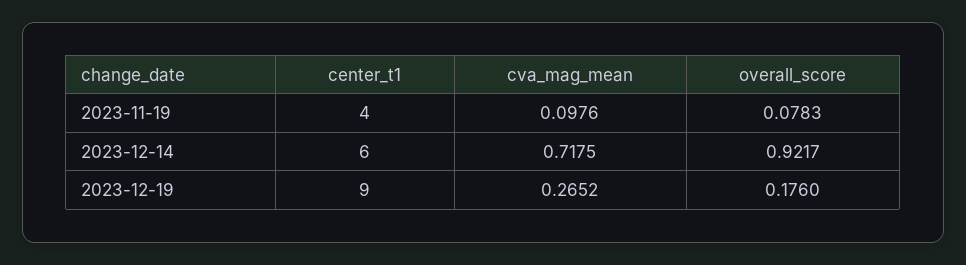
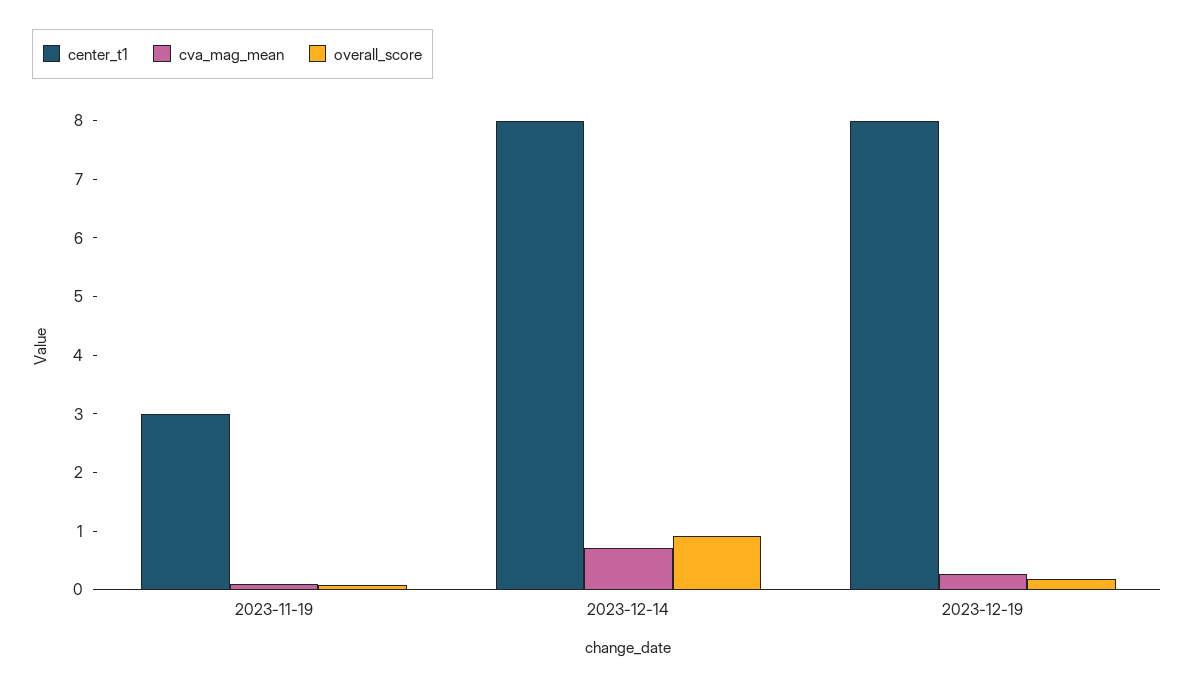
  {
    "center_t1": {
-     "2023-11-19": 4,
+     "2023-11-19": 3,
-     "2023-12-14": 6,
+     "2023-12-14": 8,
-     "2023-12-19": 9
+     "2023-12-19": 8
    },
    "cva_mag_mean": {
      "2023-11-19": 0.0976,
      "2023-12-14": 0.7175,
      "2023-12-19": 0.2652
    },
    "overall_score": {
      "2023-11-19": 0.0783,
      "2023-12-14": 0.9217,
      "2023-12-19": 0.176
    }
  }

